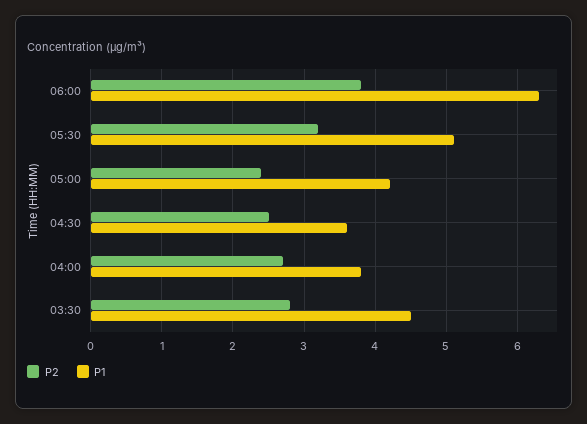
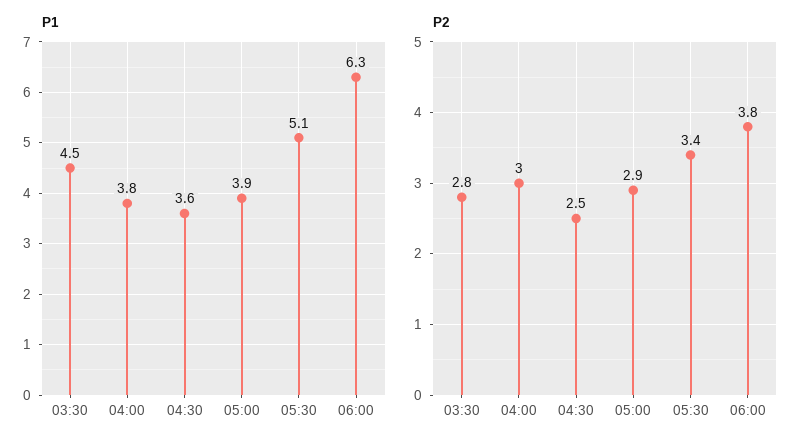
  {
    "P2": {
      "06:00": 3.8,
-     "05:30": 3.2,
+     "05:30": 3.4,
-     "05:00": 2.4,
+     "05:00": 2.9,
      "04:30": 2.5,
-     "04:00": 2.7,
+     "04:00": 3,
      "03:30": 2.8
    },
    "P1": {
      "06:00": 6.3,
      "05:30": 5.1,
-     "05:00": 4.2,
+     "05:00": 3.9,
      "04:30": 3.6,
      "04:00": 3.8,
      "03:30": 4.5
    }
  }

